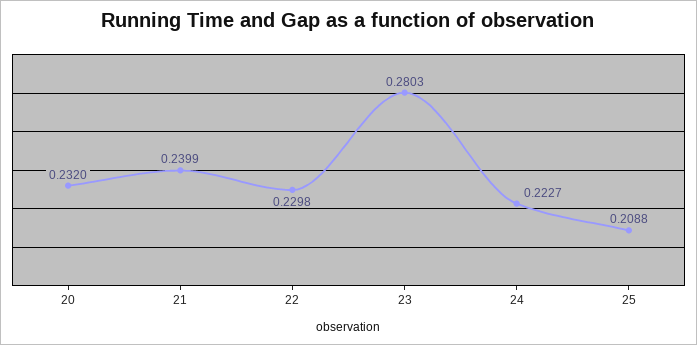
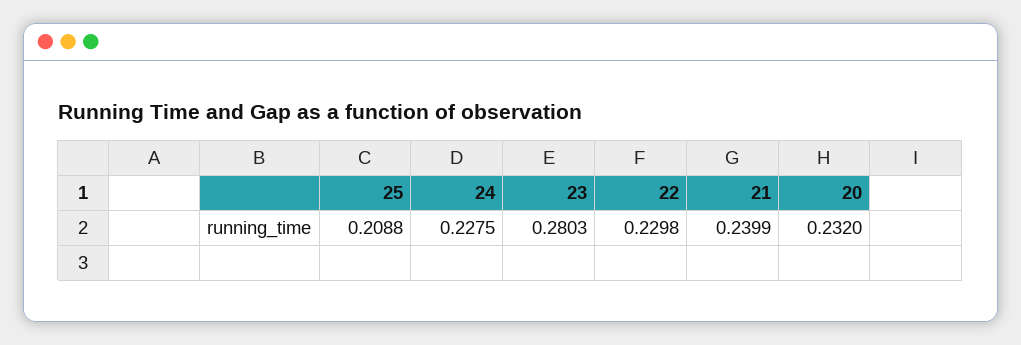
  {
    "20": 0.232,
    "21": 0.2399,
    "22": 0.2298,
    "23": 0.2803,
-   "24": 0.2227,
+   "24": 0.2275,
    "25": 0.2088
  }

